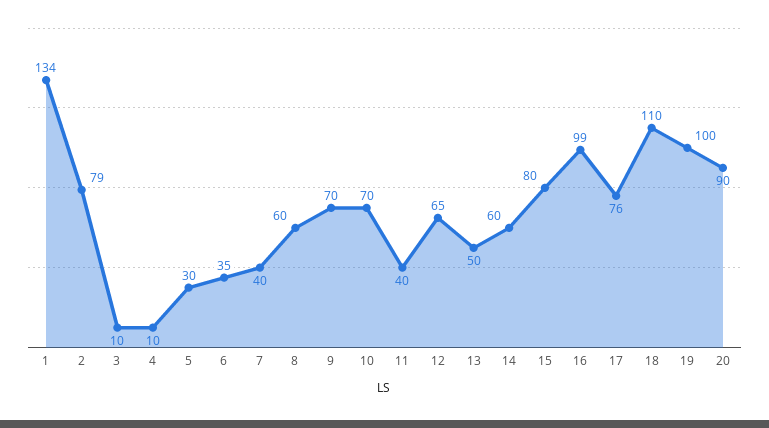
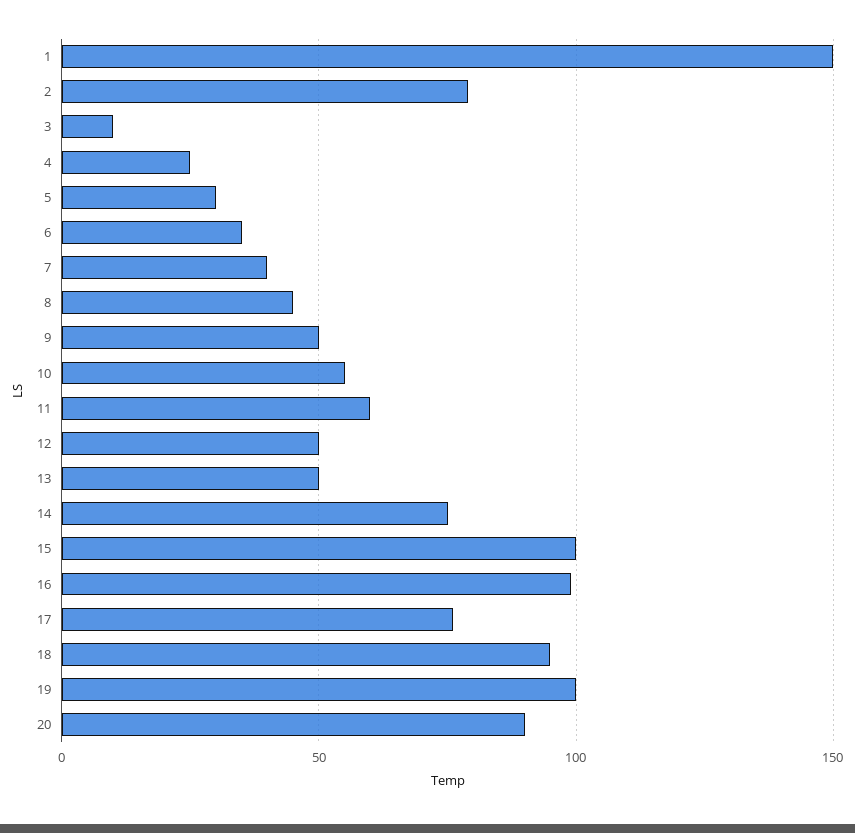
  {
-   "1": 134,
+   "1": 150,
    "2": 79,
    "3": 10,
-   "4": 10,
+   "4": 25,
    "5": 30,
    "6": 35,
    "7": 40,
-   "8": 60,
+   "8": 45,
-   "9": 70,
+   "9": 50,
-   "10": 70,
+   "10": 55,
-   "11": 40,
+   "11": 60,
-   "12": 65,
+   "12": 50,
    "13": 50,
-   "14": 60,
+   "14": 75,
-   "15": 80,
+   "15": 100,
    "16": 99,
    "17": 76,
-   "18": 110,
+   "18": 95,
    "19": 100,
    "20": 90
  }

